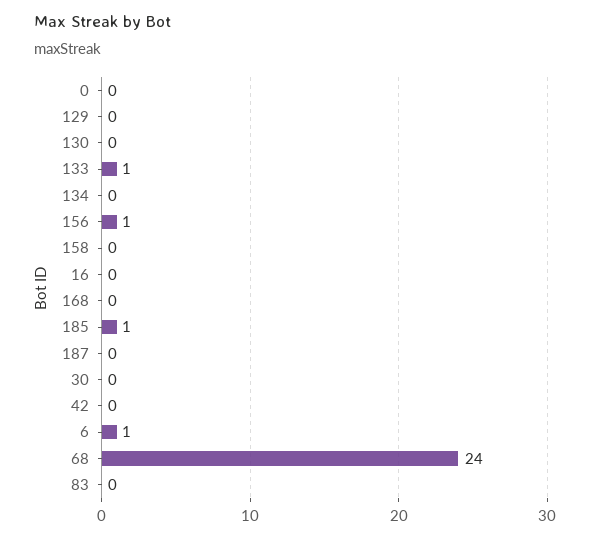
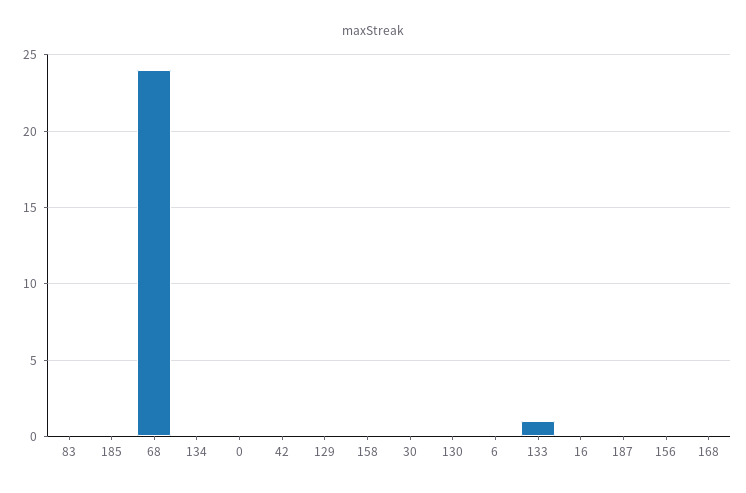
  {
    "0": 0,
    "129": 0,
    "130": 0,
    "133": 1,
    "134": 0,
-   "156": 1,
+   "156": 0,
    "158": 0,
    "16": 0,
    "168": 0,
-   "185": 1,
+   "185": 0,
    "187": 0,
    "30": 0,
    "42": 0,
-   "6": 1,
+   "6": 0,
    "68": 24,
    "83": 0
  }

